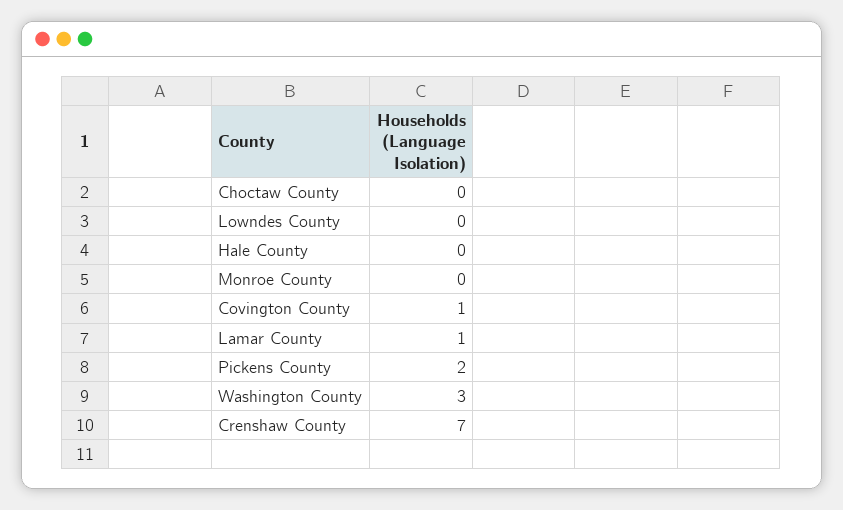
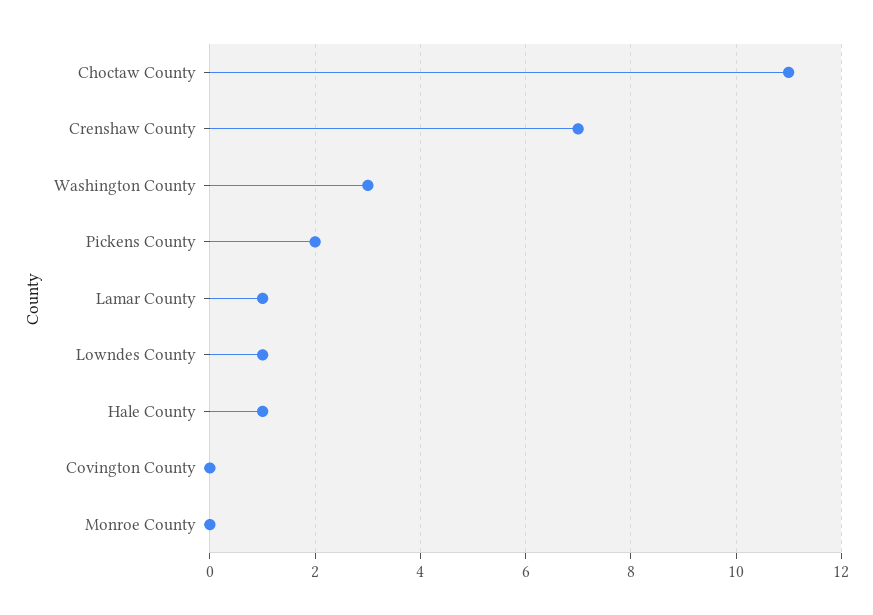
  {
-   "Choctaw County": 0,
+   "Choctaw County": 11,
-   "Lowndes County": 0,
+   "Lowndes County": 1,
-   "Hale County": 0,
+   "Hale County": 1,
    "Monroe County": 0,
-   "Covington County": 1,
+   "Covington County": 0,
    "Lamar County": 1,
    "Pickens County": 2,
    "Washington County": 3,
    "Crenshaw County": 7
  }

